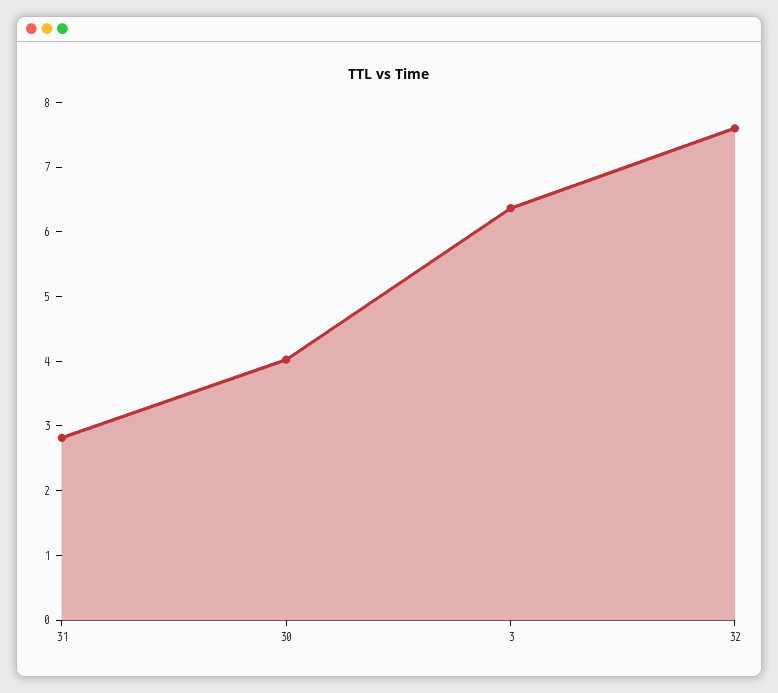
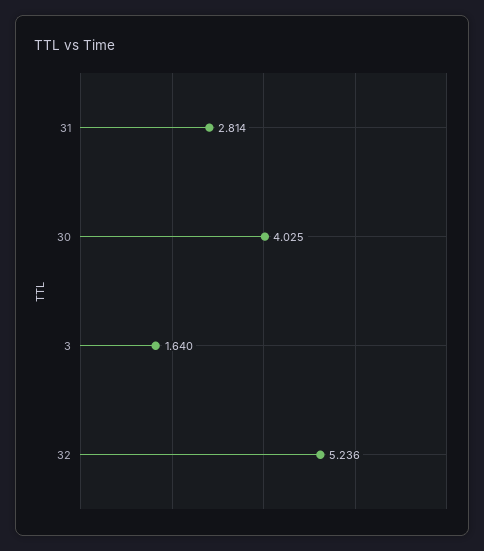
  {
    "31": 2.814,
    "30": 4.025,
-   "3": 6.4,
+   "3": 1.64,
-   "32": 7.6
+   "32": 5.236
  }

